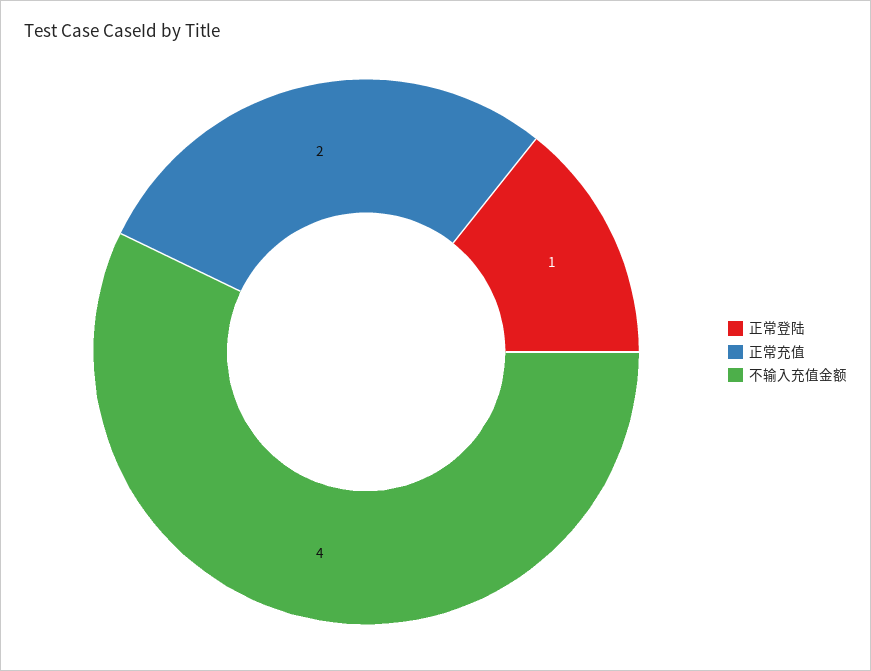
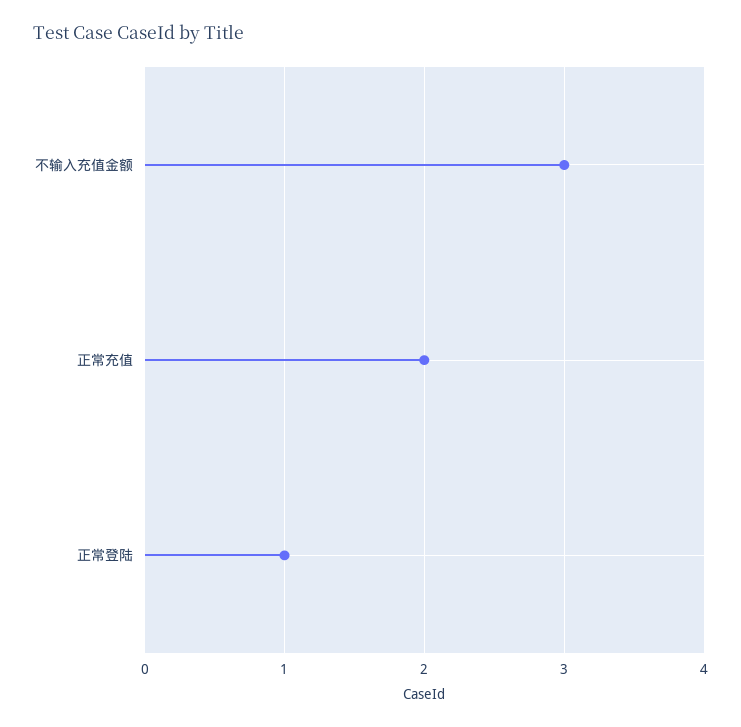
  {
    "正常登陆": 1,
    "正常充值": 2,
-   "不输入充值金额": 4
+   "不输入充值金额": 3
  }

